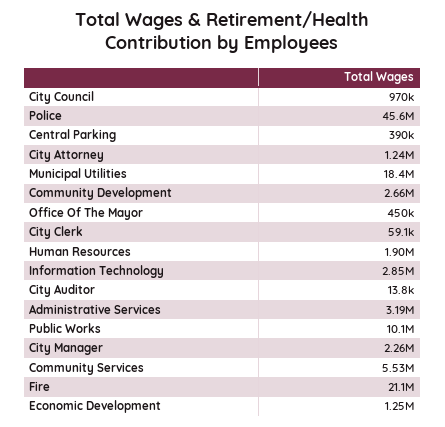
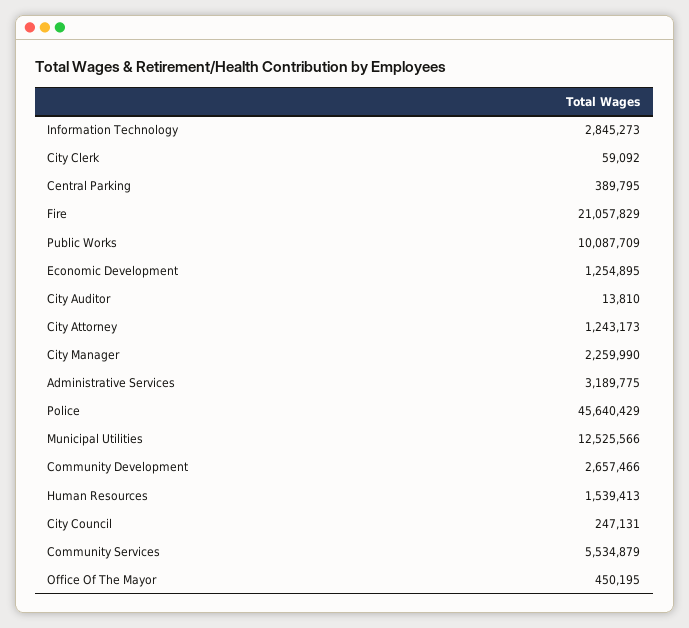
  {
-   "City Council": 970000,
+   "City Council": 247131,
    "Police": 45640429,
    "Central Parking": 389795,
    "City Attorney": 1243173,
-   "Municipal Utilities": 18400000,
+   "Municipal Utilities": 12525566,
    "Community Development": 2657466,
    "Office Of The Mayor": 450195,
    "City Clerk": 59092,
-   "Human Resources": 1900000,
+   "Human Resources": 1539413,
    "Information Technology": 2845273,
    "City Auditor": 13810,
    "Administrative Services": 3189775,
    "Public Works": 10087709,
    "City Manager": 2259990,
    "Community Services": 5534879,
    "Fire": 21057829,
    "Economic Development": 1254895
  }

